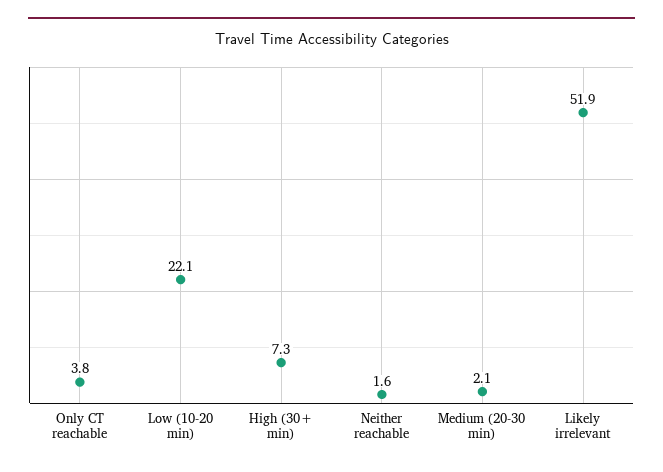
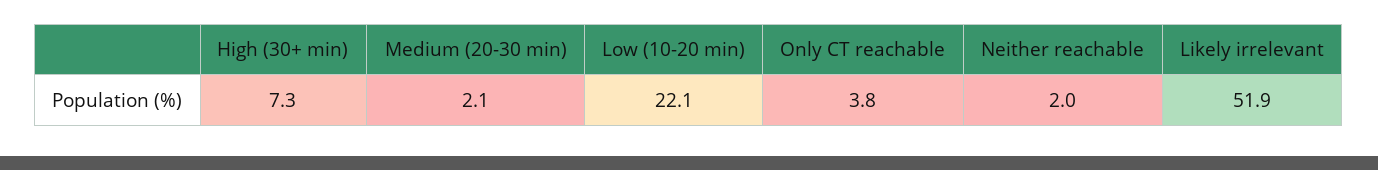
  {
    "Only CT reachable": 3.8,
    "Low (10-20 min)": 22.1,
    "High (30+ min)": 7.3,
-   "Neither reachable": 1.6,
+   "Neither reachable": 2,
    "Medium (20-30 min)": 2.1,
    "Likely irrelevant": 51.9
  }

